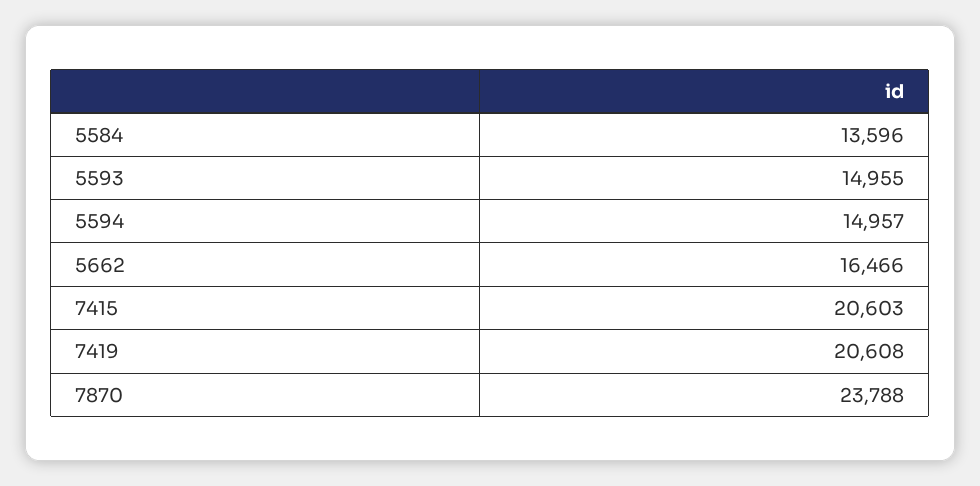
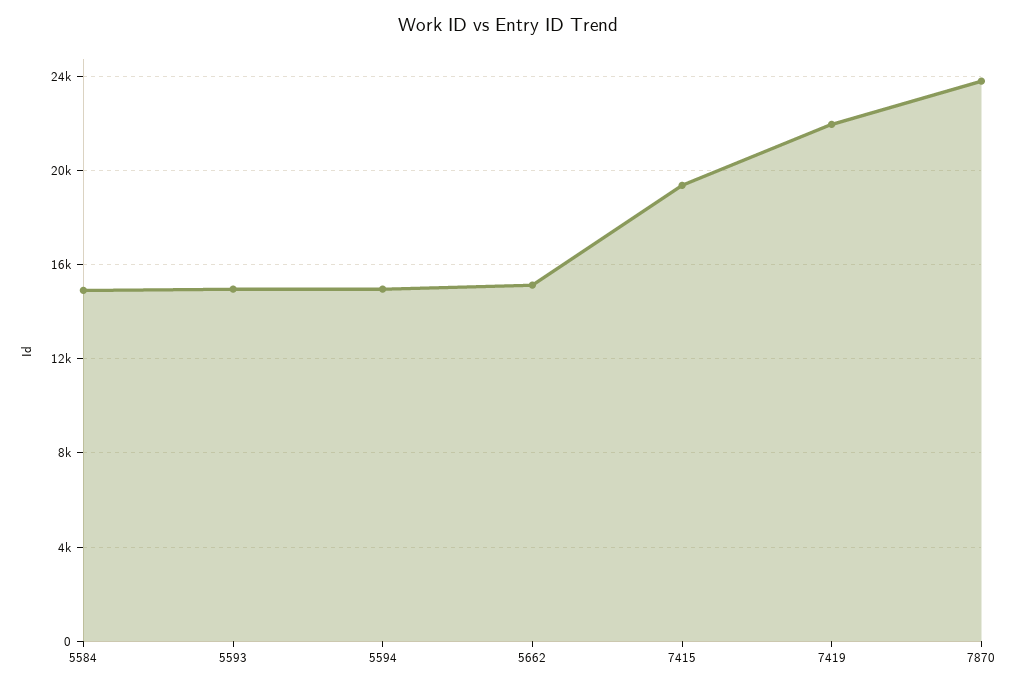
  {
-   "5584": 13596,
+   "5584": 15000,
    "5593": 14955,
    "5594": 14957,
-   "5662": 16466,
+   "5662": 15000,
-   "7415": 20603,
+   "7415": 19500,
-   "7419": 20608,
+   "7419": 22000,
    "7870": 23788
  }

